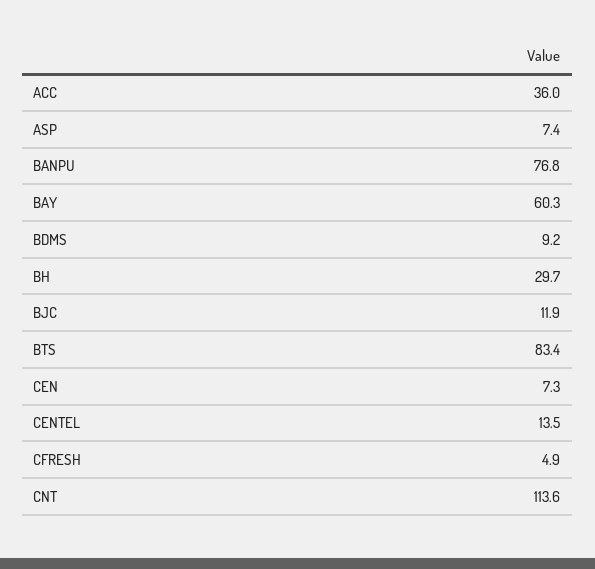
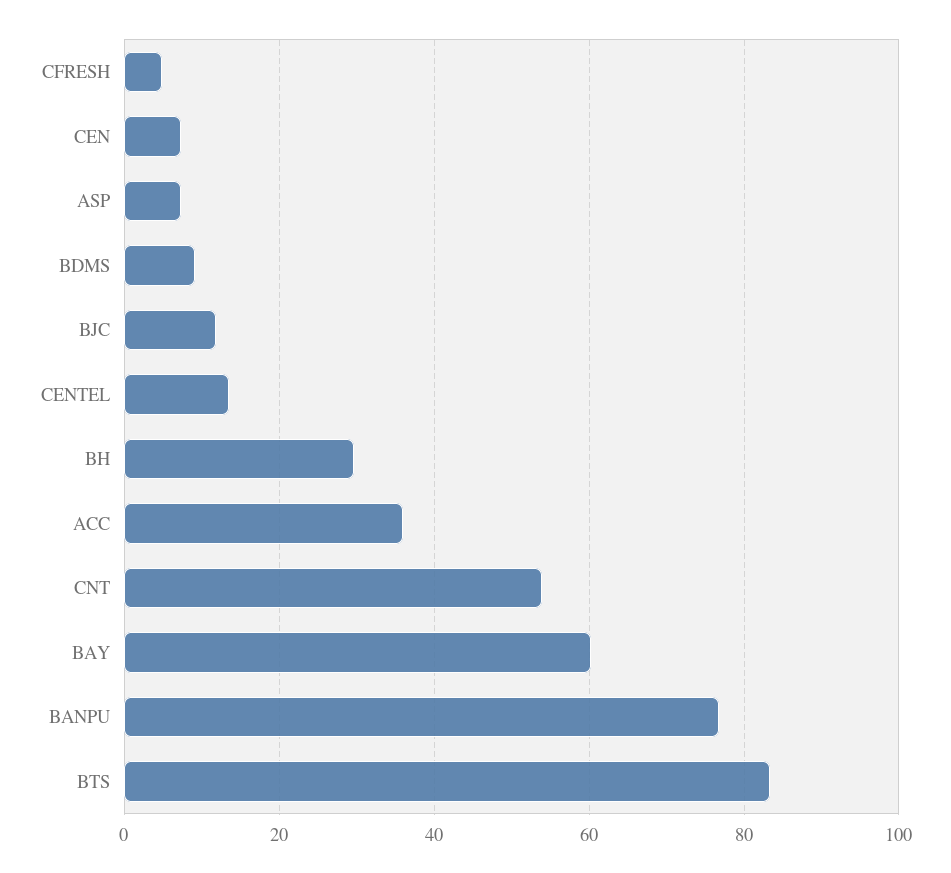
  {
    "ACC": 36,
    "ASP": 7.4,
    "BANPU": 76.8,
    "BAY": 60.3,
    "BDMS": 9.2,
    "BH": 29.7,
    "BJC": 11.9,
    "BTS": 83.4,
    "CEN": 7.3,
    "CENTEL": 13.5,
    "CFRESH": 4.9,
-   "CNT": 113.6
+   "CNT": 54
  }

